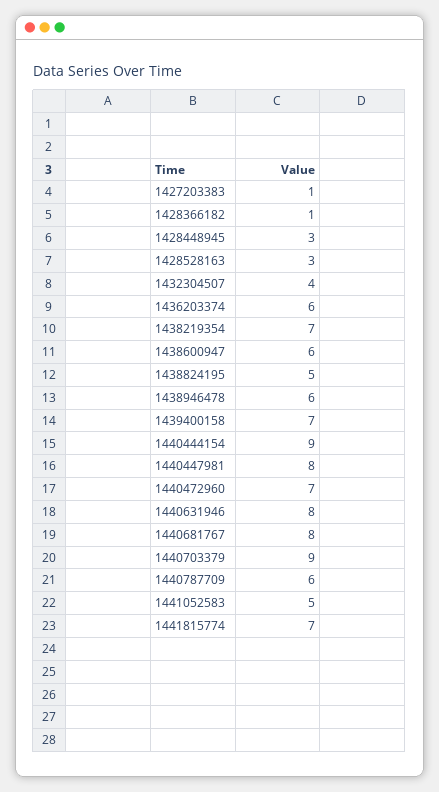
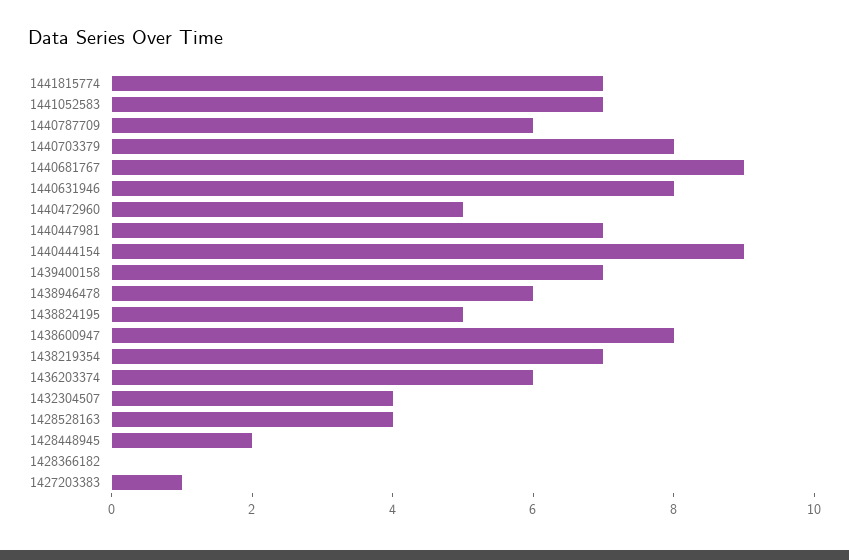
  {
    "1427203383": 1,
-   "1428366182": 1,
+   "1428366182": 0,
-   "1428448945": 3,
+   "1428448945": 2,
-   "1428528163": 3,
+   "1428528163": 4,
    "1432304507": 4,
    "1436203374": 6,
    "1438219354": 7,
-   "1438600947": 6,
+   "1438600947": 8,
    "1438824195": 5,
    "1438946478": 6,
    "1439400158": 7,
    "1440444154": 9,
-   "1440447981": 8,
+   "1440447981": 7,
-   "1440472960": 7,
+   "1440472960": 5,
    "1440631946": 8,
-   "1440681767": 8,
+   "1440681767": 9,
-   "1440703379": 9,
+   "1440703379": 8,
    "1440787709": 6,
-   "1441052583": 5,
+   "1441052583": 7,
    "1441815774": 7
  }

